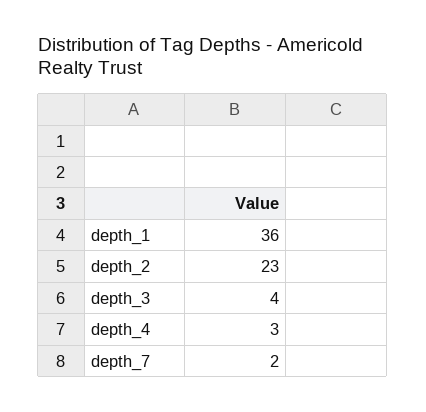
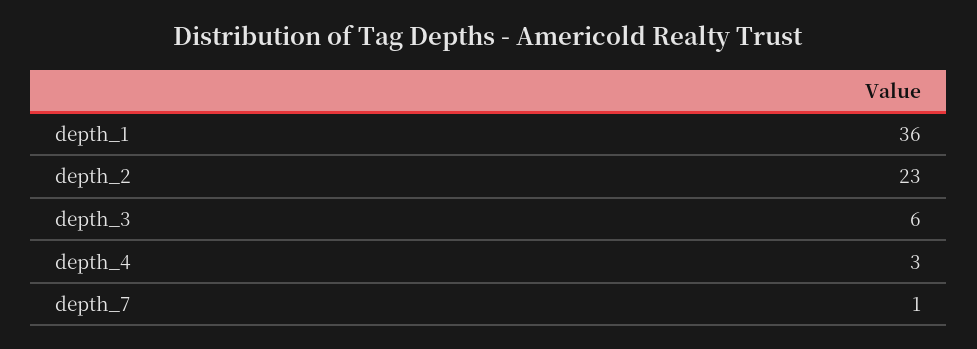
  {
    "depth_1": 36,
    "depth_2": 23,
-   "depth_3": 4,
+   "depth_3": 6,
    "depth_4": 3,
-   "depth_7": 2
+   "depth_7": 1
  }

